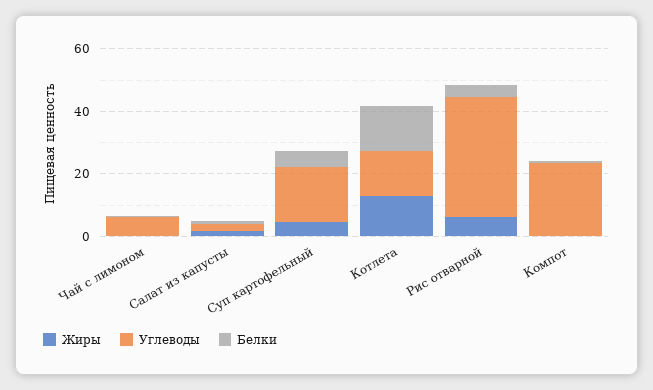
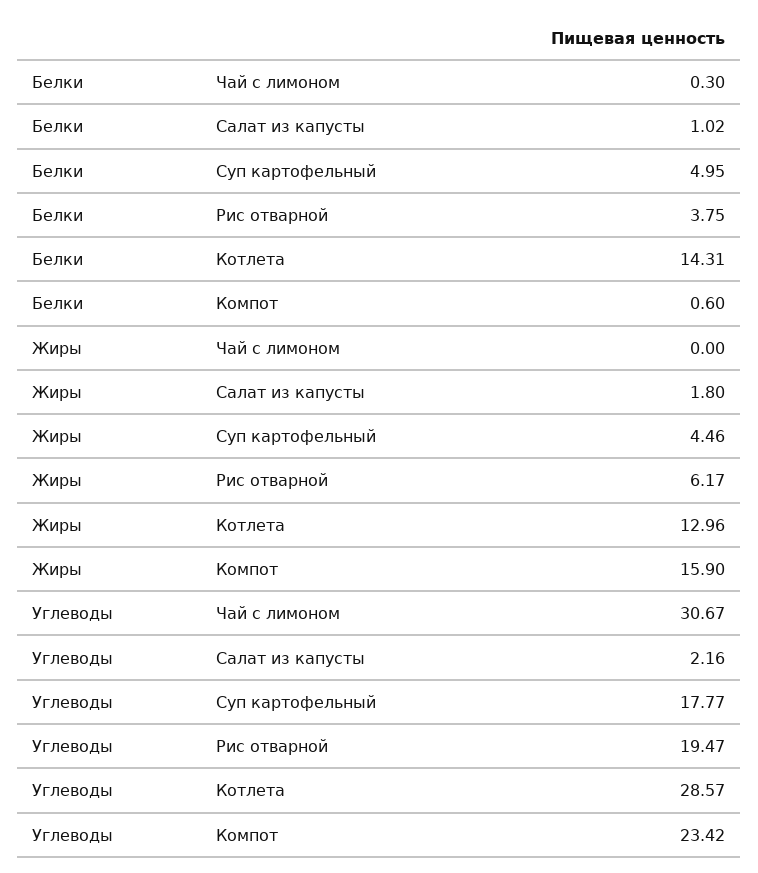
  {
    "Жиры": {
      "Чай с лимоном": 0,
      "Салат из капусты": 1.8,
      "Суп картофельный": 4.46,
      "Котлета": 12.96,
      "Рис отварной": 6.17,
-     "Компот": 0
+     "Компот": 15.9
    },
    "Углеводы": {
-     "Чай с лимоном": 5,
+     "Чай с лимоном": 30.67,
      "Салат из капусты": 2.16,
      "Суп картофельный": 17.77,
-     "Котлета": 15,
+     "Котлета": 28.57,
-     "Рис отварной": 40,
+     "Рис отварной": 19.47,
      "Компот": 23.42
    },
    "Белки": {
      "Чай с лимоном": 0.3,
      "Салат из капусты": 1.02,
      "Суп картофельный": 4.95,
      "Котлета": 14.31,
      "Рис отварной": 3.75,
      "Компот": 0.6
    }
  }

